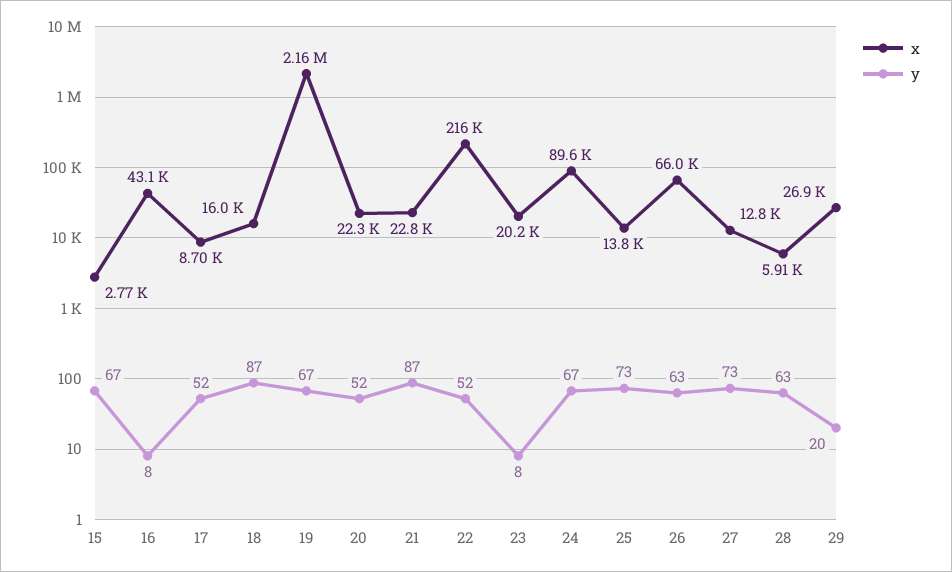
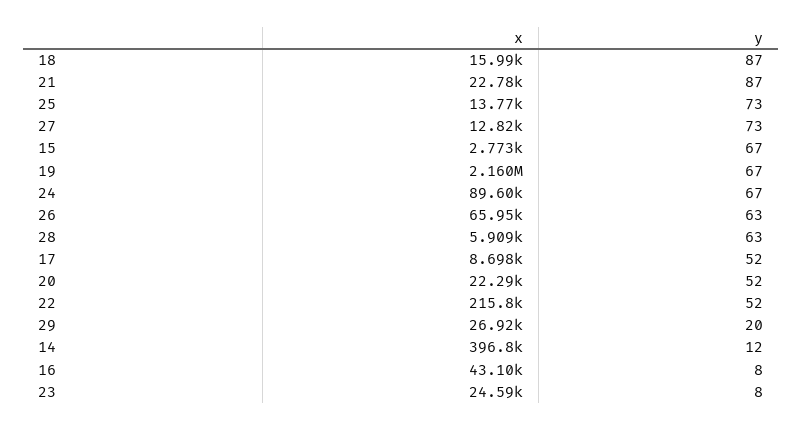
  {
    "x": {
      "15": 2773,
      "16": 43100,
      "17": 8698,
      "18": 15990,
      "19": 2160000,
      "20": 22290,
      "21": 22780,
      "22": 215800,
-     "23": 20200,
+     "23": 24590,
      "24": 89600,
      "25": 13770,
      "26": 65950,
      "27": 12820,
      "28": 5909,
-     "29": 26920
+     "29": 26920,
+     "14": 396800
    },
    "y": {
      "15": 67,
      "16": 8,
      "17": 52,
      "18": 87,
      "19": 67,
      "20": 52,
      "21": 87,
      "22": 52,
      "23": 8,
      "24": 67,
      "25": 73,
      "26": 63,
      "27": 73,
      "28": 63,
-     "29": 20
+     "29": 20,
+     "14": 12
    }
  }

